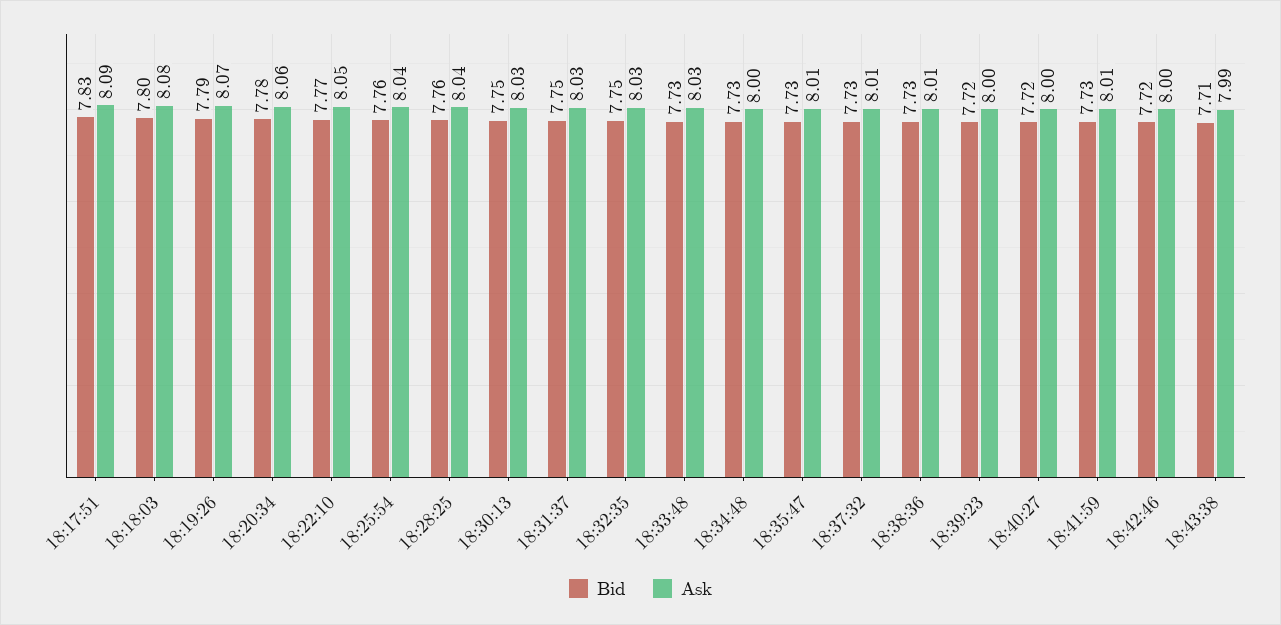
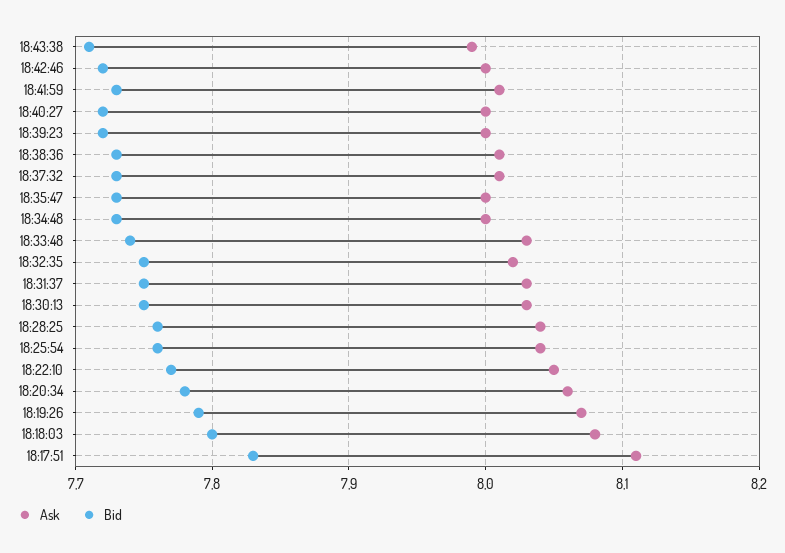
  {
    "Bid": {
      "18:17:51": 7.83,
      "18:18:03": 7.8,
      "18:19:26": 7.79,
      "18:20:34": 7.78,
      "18:22:10": 7.77,
      "18:25:54": 7.76,
      "18:28:25": 7.76,
      "18:30:13": 7.75,
      "18:31:37": 7.75,
      "18:32:35": 7.75,
-     "18:33:48": 7.73,
+     "18:33:48": 7.74,
      "18:34:48": 7.73,
      "18:35:47": 7.73,
      "18:37:32": 7.73,
      "18:38:36": 7.73,
      "18:39:23": 7.72,
      "18:40:27": 7.72,
      "18:41:59": 7.73,
      "18:42:46": 7.72,
      "18:43:38": 7.71
    },
    "Ask": {
-     "18:17:51": 8.09,
+     "18:17:51": 8.11,
      "18:18:03": 8.08,
      "18:19:26": 8.07,
      "18:20:34": 8.06,
      "18:22:10": 8.05,
      "18:25:54": 8.04,
      "18:28:25": 8.04,
      "18:30:13": 8.03,
      "18:31:37": 8.03,
-     "18:32:35": 8.03,
+     "18:32:35": 8.02,
      "18:33:48": 8.03,
      "18:34:48": 8,
-     "18:35:47": 8.01,
+     "18:35:47": 8,
      "18:37:32": 8.01,
      "18:38:36": 8.01,
      "18:39:23": 8,
      "18:40:27": 8,
      "18:41:59": 8.01,
      "18:42:46": 8,
      "18:43:38": 7.99
    }
  }

